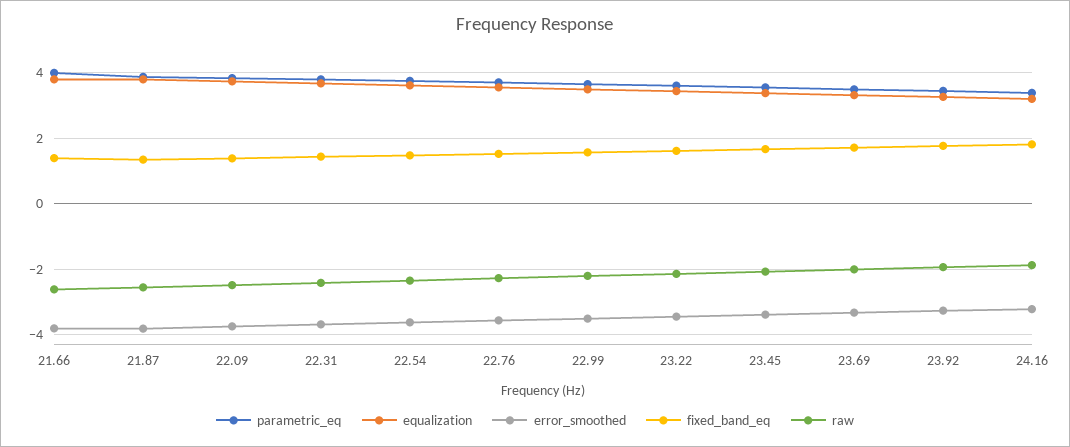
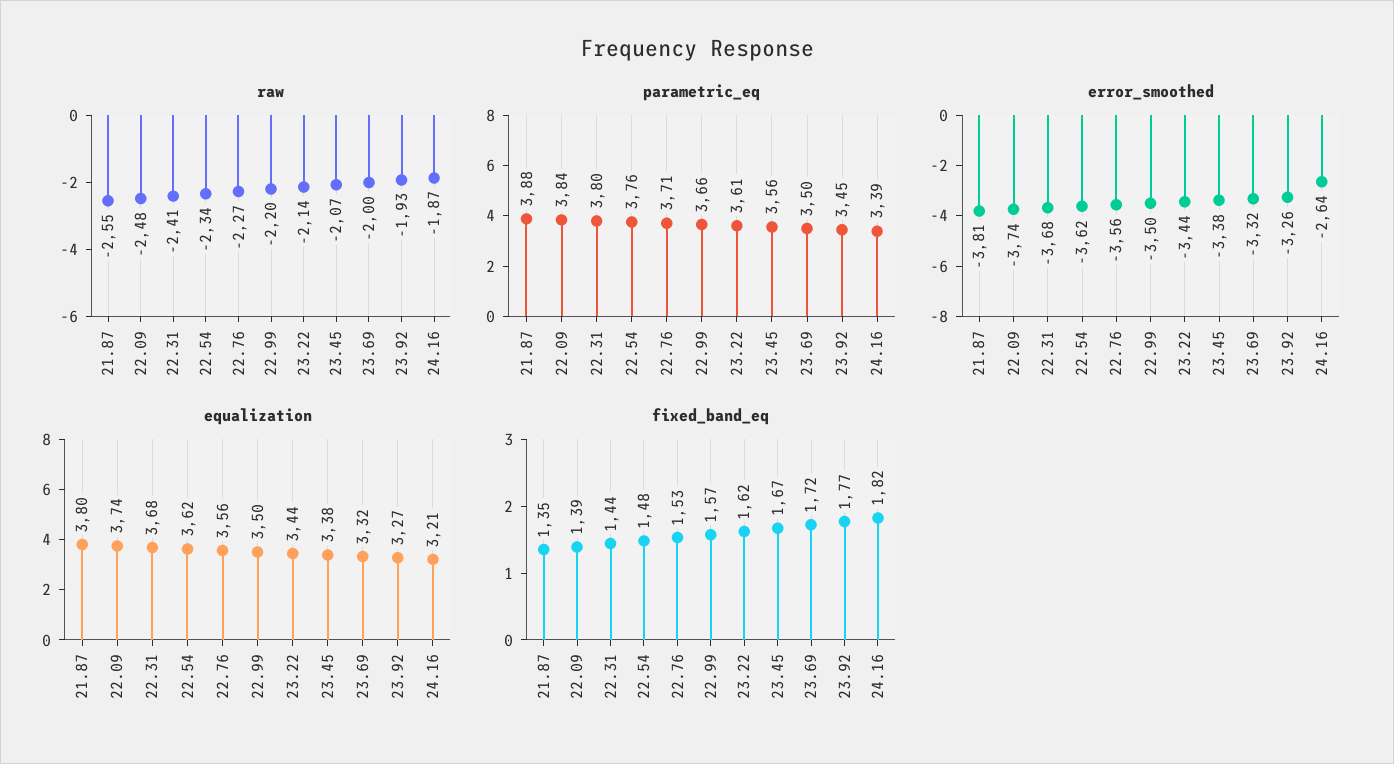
  {
    "parametric_eq": {
-     "21.66": 4,
      "21.87": 3.88,
      "22.09": 3.84,
      "22.31": 3.8,
      "22.54": 3.76,
      "22.76": 3.71,
      "22.99": 3.66,
      "23.22": 3.61,
      "23.45": 3.56,
      "23.69": 3.5,
      "23.92": 3.45,
      "24.16": 3.39
    },
    "equalization": {
-     "21.66": 3.8,
      "21.87": 3.8,
      "22.09": 3.74,
      "22.31": 3.68,
      "22.54": 3.62,
      "22.76": 3.56,
      "22.99": 3.5,
      "23.22": 3.44,
      "23.45": 3.38,
      "23.69": 3.32,
      "23.92": 3.27,
      "24.16": 3.21
    },
    "error_smoothed": {
-     "21.66": -3.8,
      "21.87": -3.81,
      "22.09": -3.74,
      "22.31": -3.68,
      "22.54": -3.62,
      "22.76": -3.56,
      "22.99": -3.5,
      "23.22": -3.44,
      "23.45": -3.38,
      "23.69": -3.32,
      "23.92": -3.26,
-     "24.16": -3.2
+     "24.16": -2.64
    },
    "fixed_band_eq": {
-     "21.66": 1.4,
      "21.87": 1.35,
      "22.09": 1.39,
      "22.31": 1.44,
      "22.54": 1.48,
      "22.76": 1.53,
      "22.99": 1.57,
      "23.22": 1.62,
      "23.45": 1.67,
      "23.69": 1.72,
      "23.92": 1.77,
      "24.16": 1.82
    },
    "raw": {
-     "21.66": -2.6,
      "21.87": -2.55,
      "22.09": -2.48,
      "22.31": -2.41,
      "22.54": -2.34,
      "22.76": -2.27,
      "22.99": -2.2,
      "23.22": -2.14,
      "23.45": -2.07,
      "23.69": -2,
      "23.92": -1.93,
      "24.16": -1.87
    }
  }

